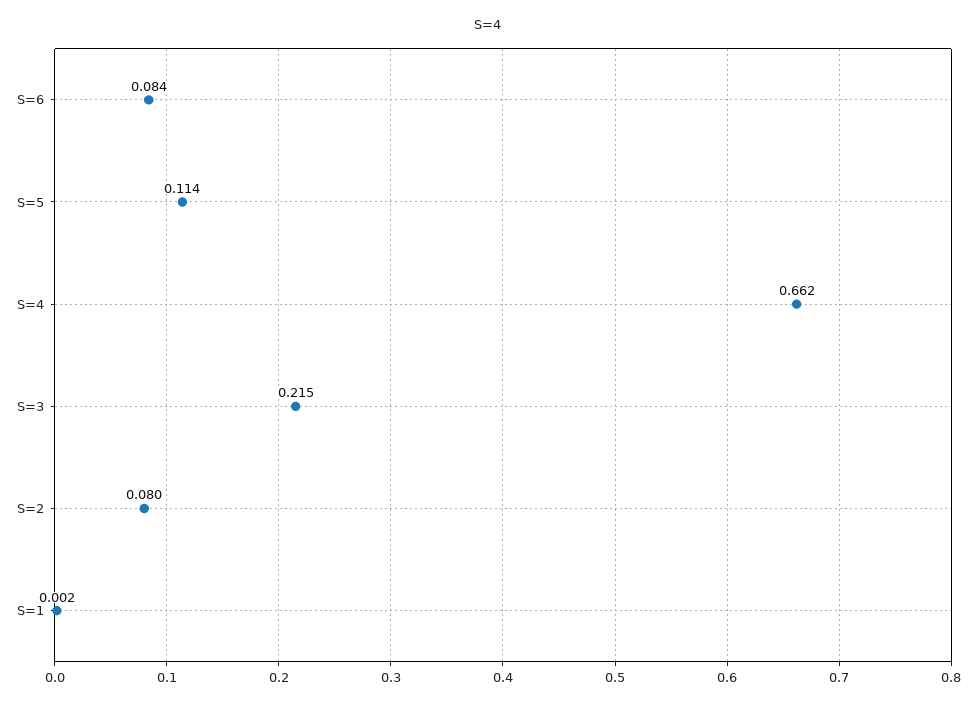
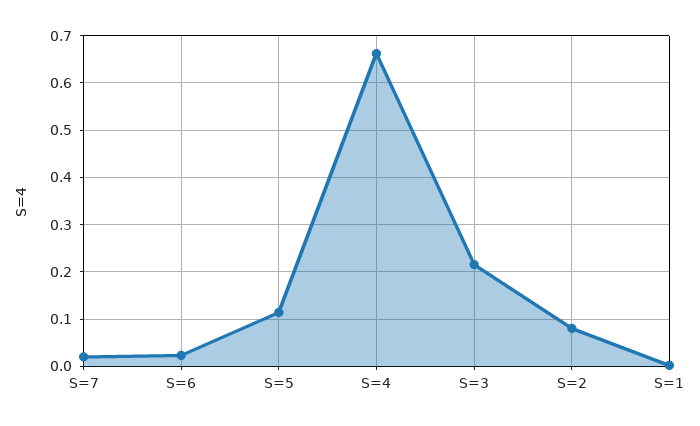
  {
-   "S=6": 0.084,
+   "S=6": 0.02,
    "S=5": 0.114,
    "S=4": 0.662,
    "S=3": 0.215,
    "S=2": 0.08,
-   "S=1": 0.002
+   "S=1": 0.002,
+   "S=7": 0.02
  }

